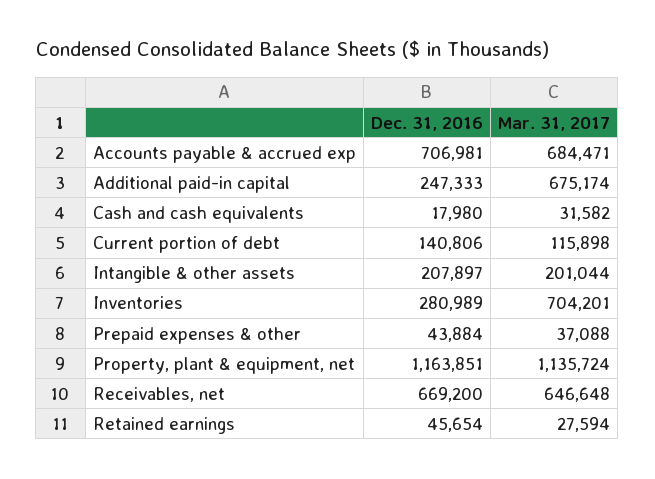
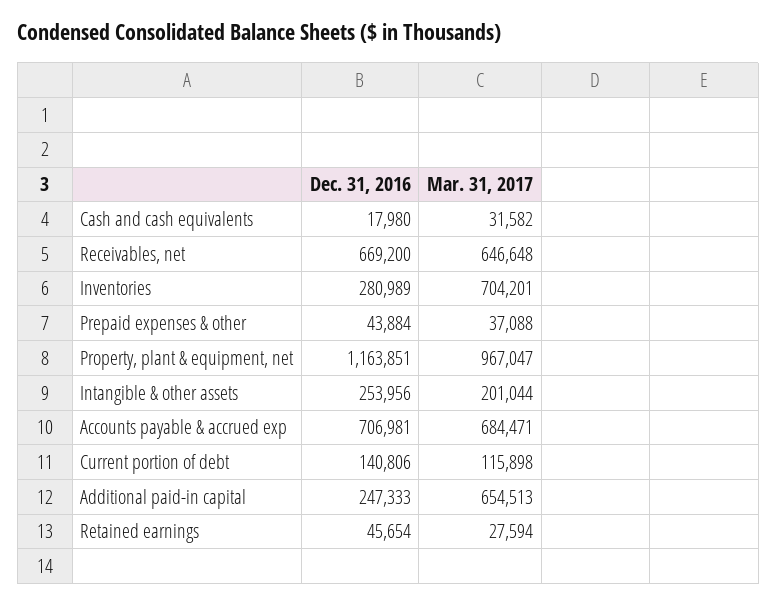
  {
    "Dec. 31, 2016": {
      "Accounts payable & accrued exp": 706981,
      "Additional paid-in capital": 247333,
      "Cash and cash equivalents": 17980,
      "Current portion of debt": 140806,
-     "Intangible & other assets": 207897,
+     "Intangible & other assets": 253956,
      "Inventories": 280989,
      "Prepaid expenses & other": 43884,
      "Property, plant & equipment, net": 1163851,
      "Receivables, net": 669200,
      "Retained earnings": 45654
    },
    "Mar. 31, 2017": {
      "Accounts payable & accrued exp": 684471,
-     "Additional paid-in capital": 675174,
+     "Additional paid-in capital": 654513,
      "Cash and cash equivalents": 31582,
      "Current portion of debt": 115898,
      "Intangible & other assets": 201044,
      "Inventories": 704201,
      "Prepaid expenses & other": 37088,
-     "Property, plant & equipment, net": 1135724,
+     "Property, plant & equipment, net": 967047,
      "Receivables, net": 646648,
      "Retained earnings": 27594
    }
  }

